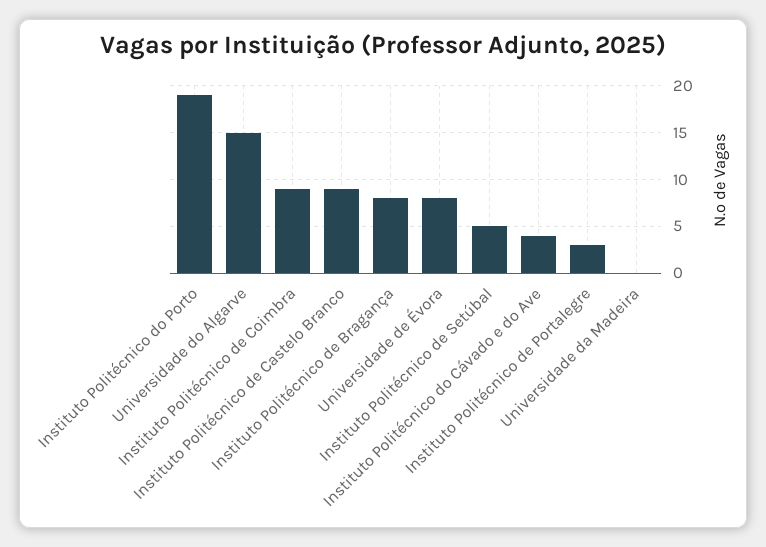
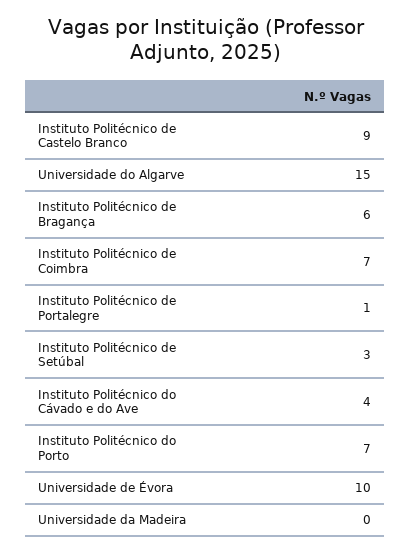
  {
-   "Instituto Politécnico do Porto": 19,
+   "Instituto Politécnico do Porto": 7,
    "Universidade do Algarve": 15,
-   "Instituto Politécnico de Coimbra": 9,
+   "Instituto Politécnico de Coimbra": 7,
    "Instituto Politécnico de Castelo Branco": 9,
-   "Instituto Politécnico de Bragança": 8,
+   "Instituto Politécnico de Bragança": 6,
-   "Universidade de Évora": 8,
+   "Universidade de Évora": 10,
-   "Instituto Politécnico de Setúbal": 5,
+   "Instituto Politécnico de Setúbal": 3,
    "Instituto Politécnico do Cávado e do Ave": 4,
-   "Instituto Politécnico de Portalegre": 3,
+   "Instituto Politécnico de Portalegre": 1,
    "Universidade da Madeira": 0
  }

